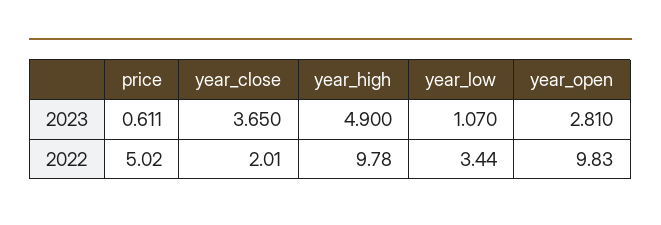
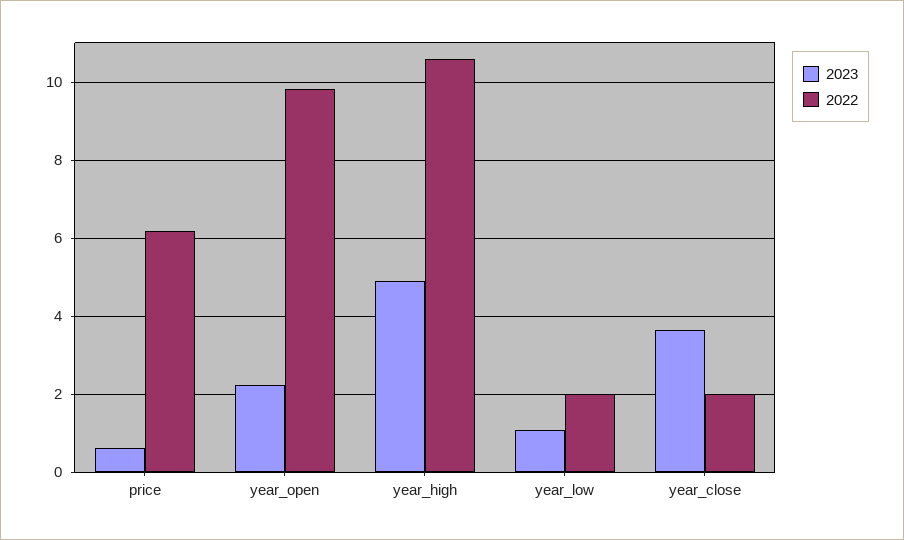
  {
    "2023": {
      "price": 0.611,
      "year_close": 3.65,
      "year_high": 4.9,
      "year_low": 1.07,
-     "year_open": 2.81
+     "year_open": 2.2
    },
    "2022": {
-     "price": 5.02,
+     "price": 6.2,
      "year_close": 2.01,
-     "year_high": 9.78,
+     "year_high": 10.6,
-     "year_low": 3.44,
+     "year_low": 2,
      "year_open": 9.83
    }
  }

